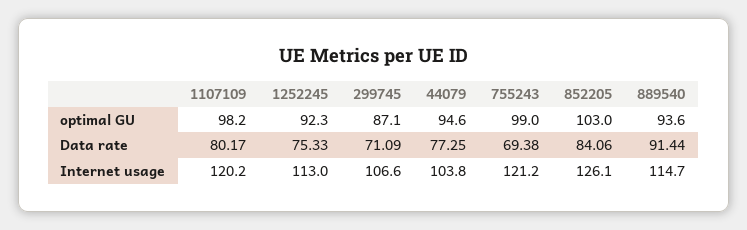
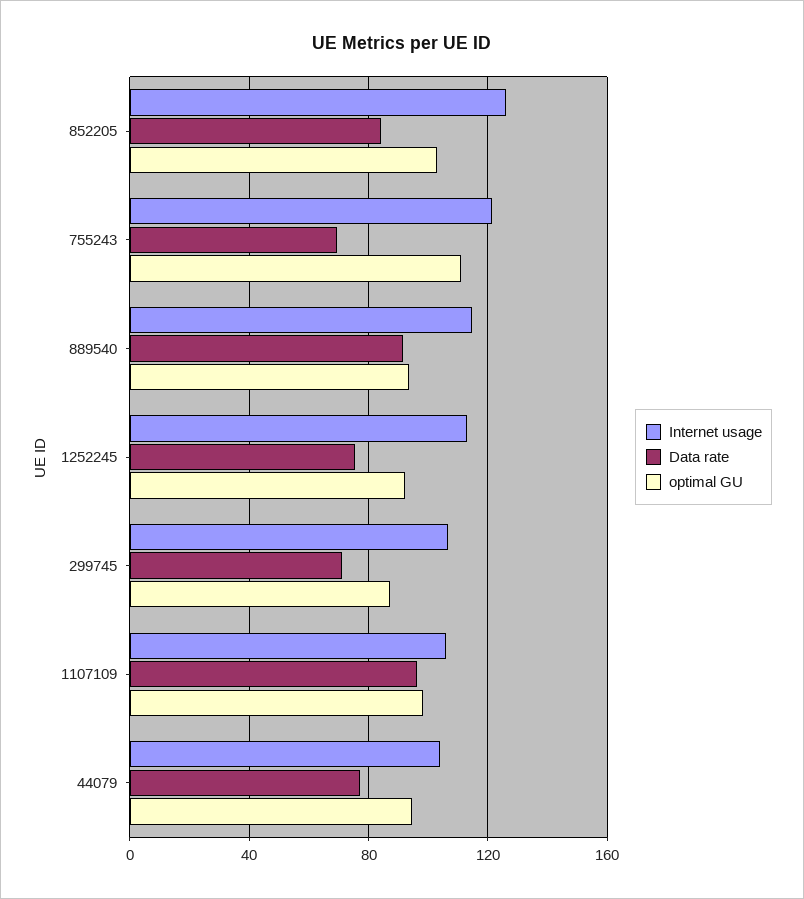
  {
    "optimal GU": {
      "1107109": 98.2,
      "1252245": 92.3,
      "299745": 87.1,
      "44079": 94.6,
-     "755243": 99,
+     "755243": 110,
      "852205": 103,
      "889540": 93.6
    },
    "Data rate": {
-     "1107109": 80.17,
+     "1107109": 95,
      "1252245": 75.33,
      "299745": 71.09,
      "44079": 77.25,
      "755243": 69.38,
      "852205": 84.06,
      "889540": 91.44
    },
    "Internet usage": {
-     "1107109": 120.2,
+     "1107109": 105,
      "1252245": 113,
      "299745": 106.6,
      "44079": 103.8,
      "755243": 121.2,
      "852205": 126.1,
      "889540": 114.7
    }
  }

